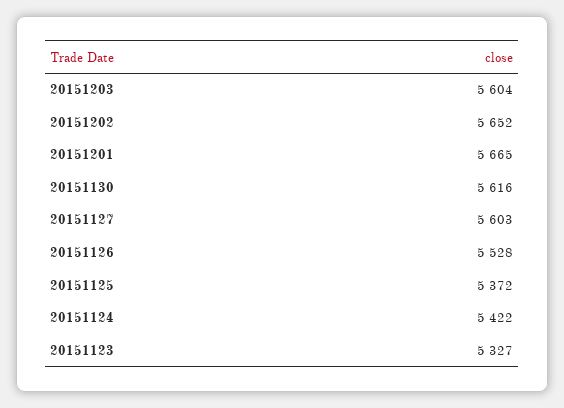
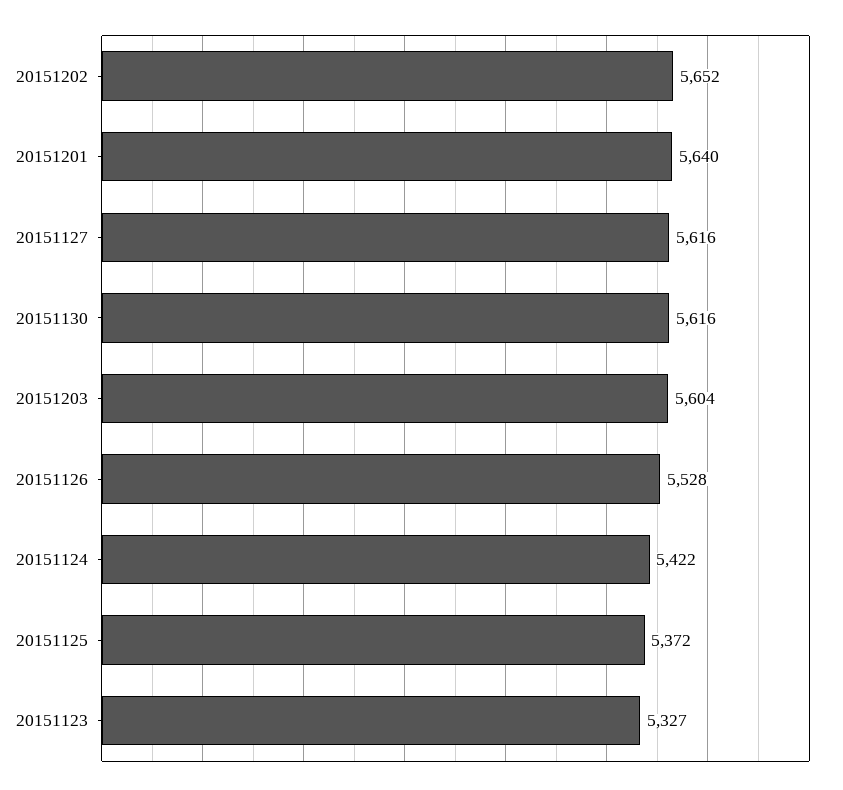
  {
    "20151203": 5604,
    "20151202": 5652,
-   "20151201": 5665,
+   "20151201": 5640,
    "20151130": 5616,
-   "20151127": 5603,
+   "20151127": 5616,
    "20151126": 5528,
    "20151125": 5372,
    "20151124": 5422,
    "20151123": 5327
  }

